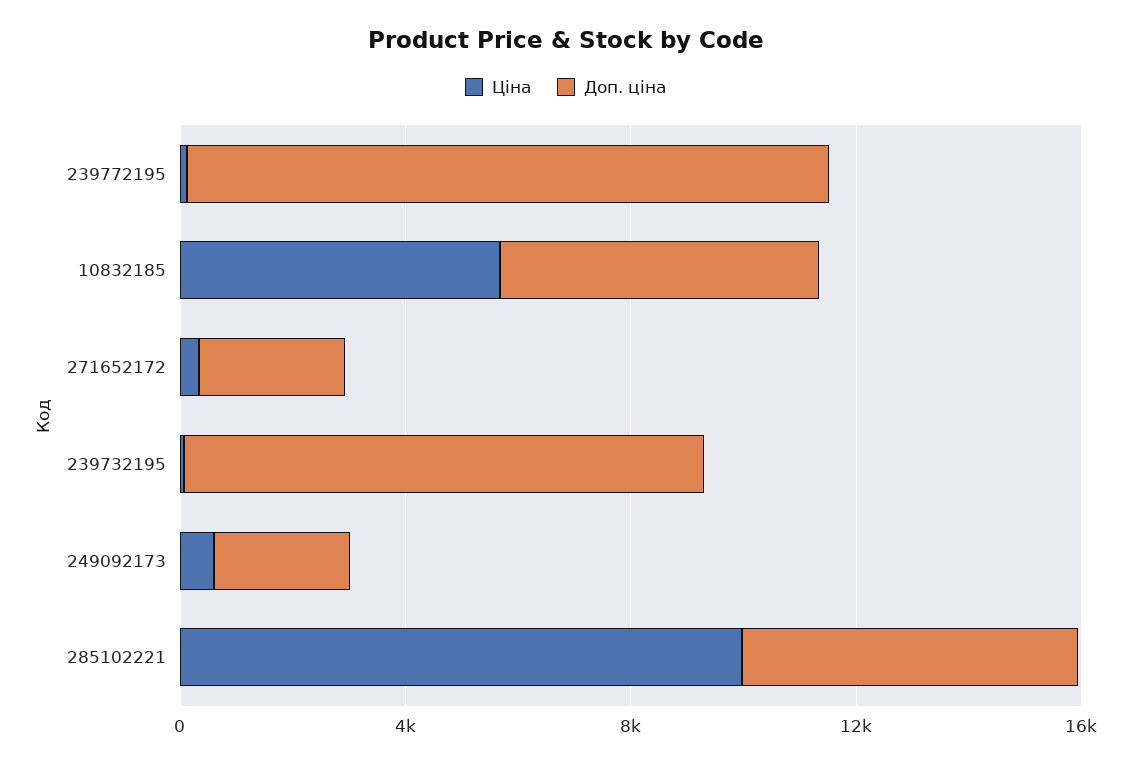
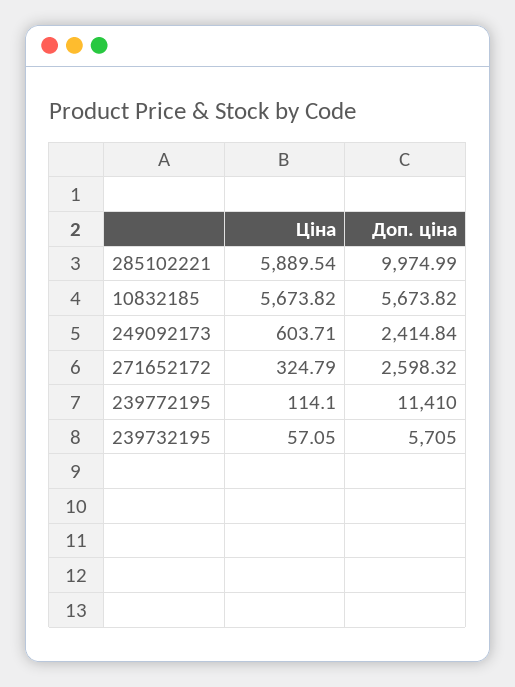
  {
    "Ціна": {
      "239772195": 114.1,
      "10832185": 5673.82,
      "271652172": 324.79,
      "239732195": 57.05,
      "249092173": 603.71,
-     "285102221": 10000
+     "285102221": 5889.54
    },
    "Доп. ціна": {
      "239772195": 11410,
      "10832185": 5673.82,
      "271652172": 2598.32,
-     "239732195": 9000,
+     "239732195": 5705,
      "249092173": 2414.84,
-     "285102221": 6000
+     "285102221": 9974.99
    }
  }

